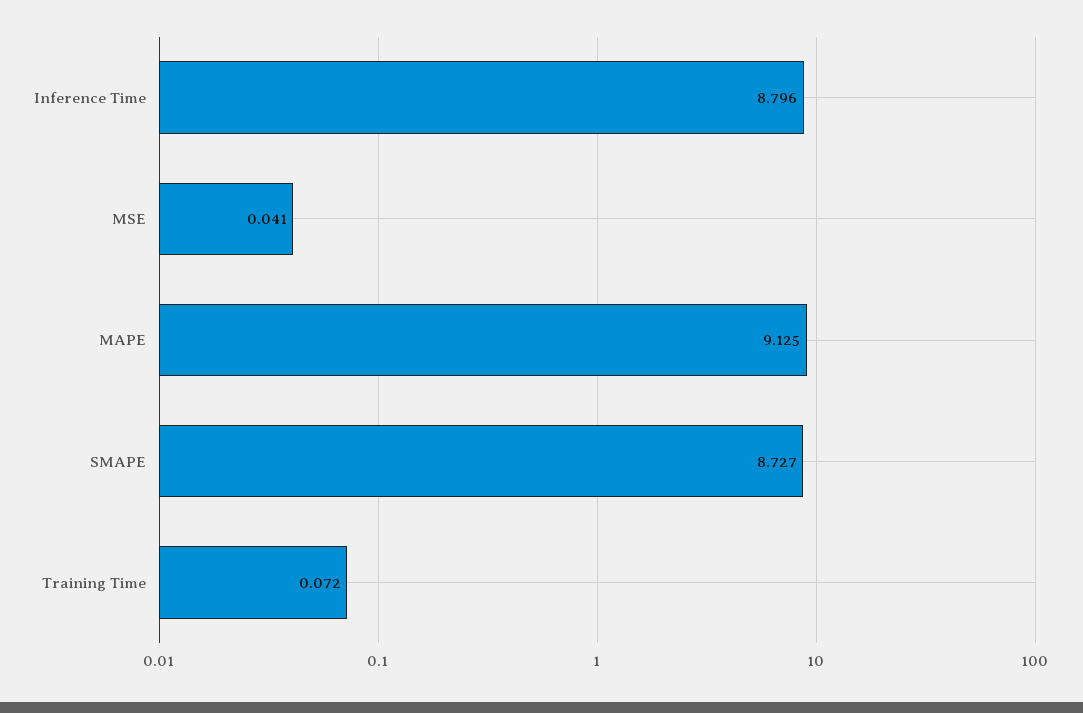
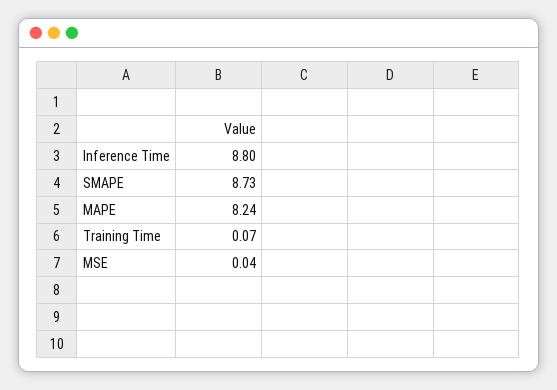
  {
    "Inference Time": 8.796,
    "MSE": 0.041,
-   "MAPE": 9.125,
+   "MAPE": 8.24,
    "SMAPE": 8.727,
    "Training Time": 0.072
  }

